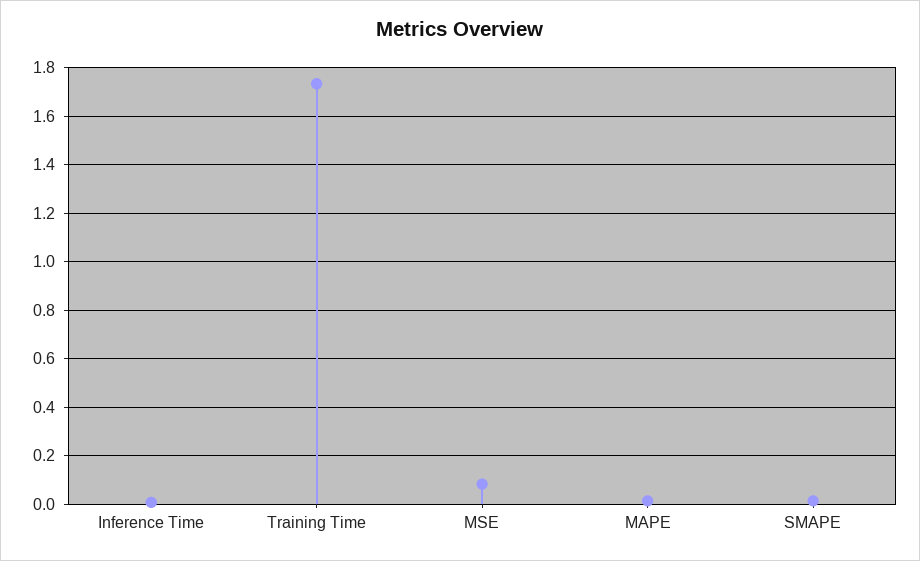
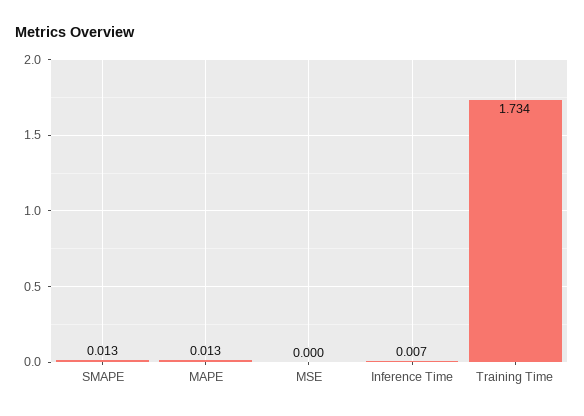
  {
    "Inference Time": 0.007,
    "Training Time": 1.734,
-   "MSE": 0.075,
+   "MSE": 0,
    "MAPE": 0.013,
    "SMAPE": 0.013
  }

